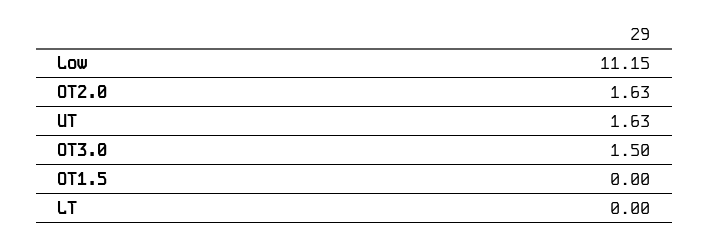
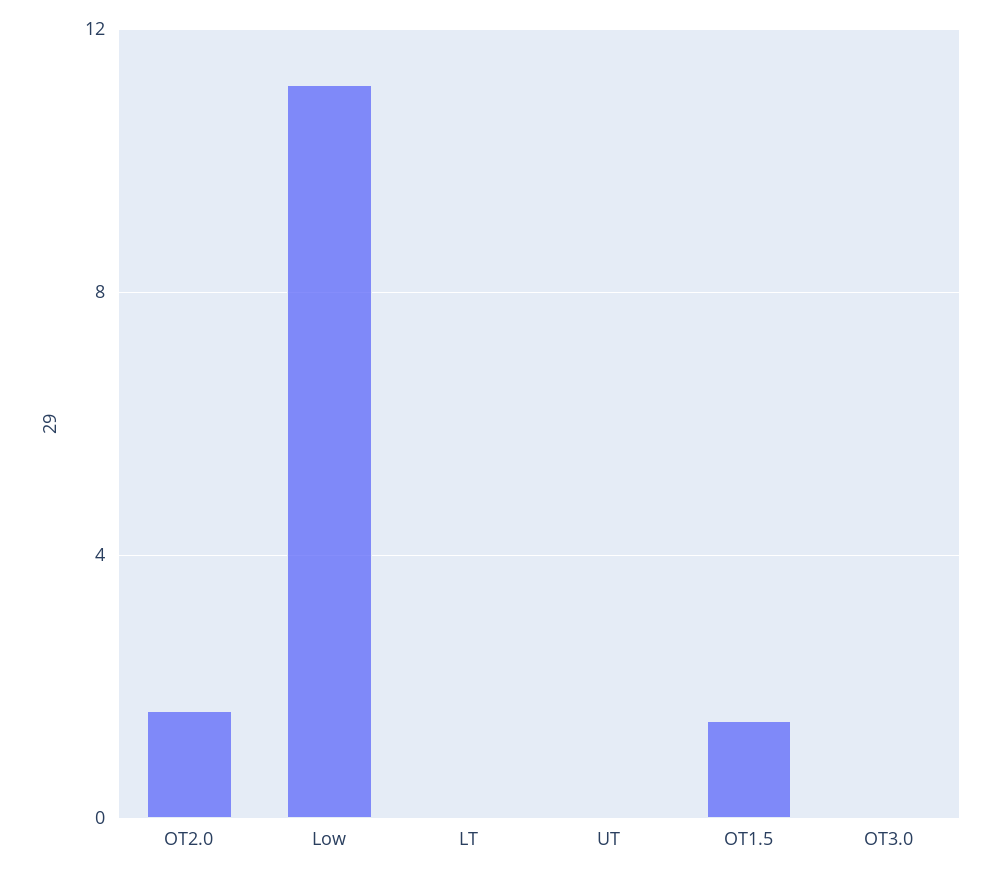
  {
    "Low": 11.15,
    "OT2.0": 1.63,
-   "UT": 1.63,
+   "UT": 0,
-   "OT3.0": 1.5,
+   "OT3.0": 0,
-   "OT1.5": 0,
+   "OT1.5": 1.5,
    "LT": 0
  }

